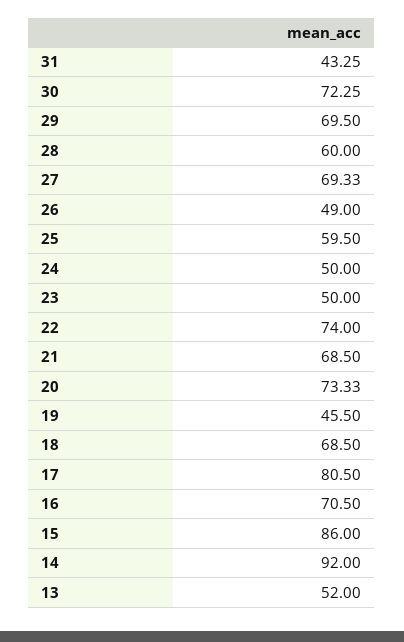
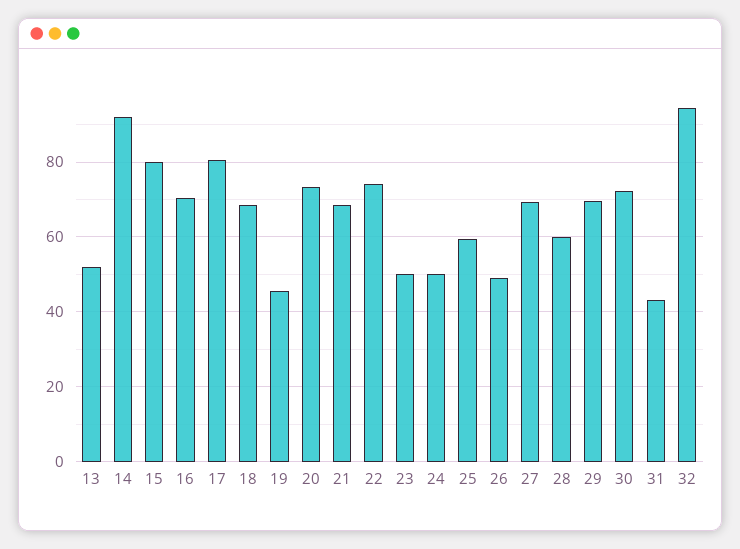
  {
    "31": 43.25,
    "30": 72.25,
    "29": 69.5,
    "28": 60,
    "27": 69.33,
    "26": 49,
    "25": 59.5,
    "24": 50,
    "23": 50,
    "22": 74,
    "21": 68.5,
    "20": 73.33,
    "19": 45.5,
    "18": 68.5,
    "17": 80.5,
    "16": 70.5,
-   "15": 86,
+   "15": 80,
    "14": 92,
-   "13": 52
+   "13": 52,
+   "32": 94
  }

